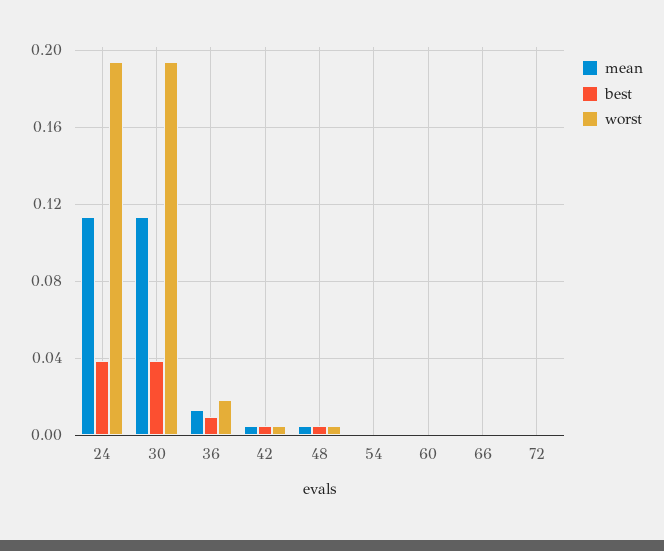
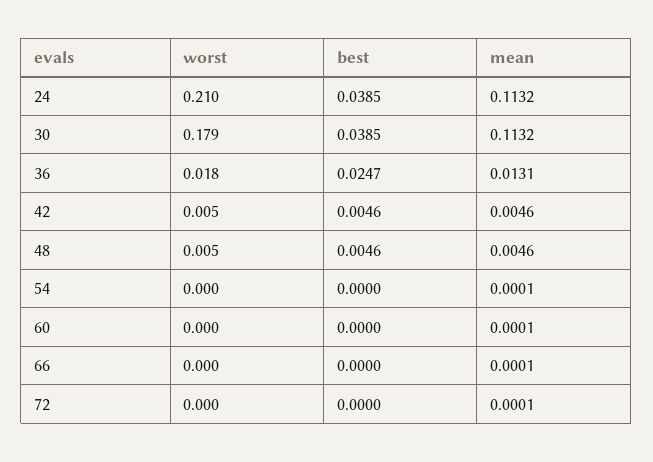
  {
    "mean": {
      "24": 0.1132,
      "30": 0.1132,
      "36": 0.0131,
      "42": 0.0046,
      "48": 0.0046,
      "54": 0.0001,
      "60": 0.0001,
      "66": 0.0001,
      "72": 0.0001
    },
    "best": {
      "24": 0.0385,
      "30": 0.0385,
-     "36": 0.01,
+     "36": 0.0247,
      "42": 0.0046,
      "48": 0.0046,
      "54": 0,
      "60": 0,
      "66": 0,
      "72": 0
    },
    "worst": {
-     "24": 0.195,
+     "24": 0.21,
-     "30": 0.195,
+     "30": 0.179,
      "36": 0.018,
      "42": 0.005,
      "48": 0.005,
      "54": 0,
      "60": 0,
      "66": 0,
      "72": 0
    }
  }

